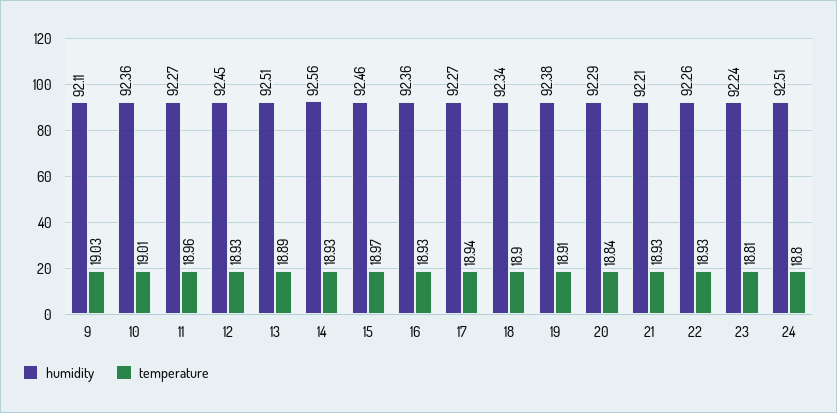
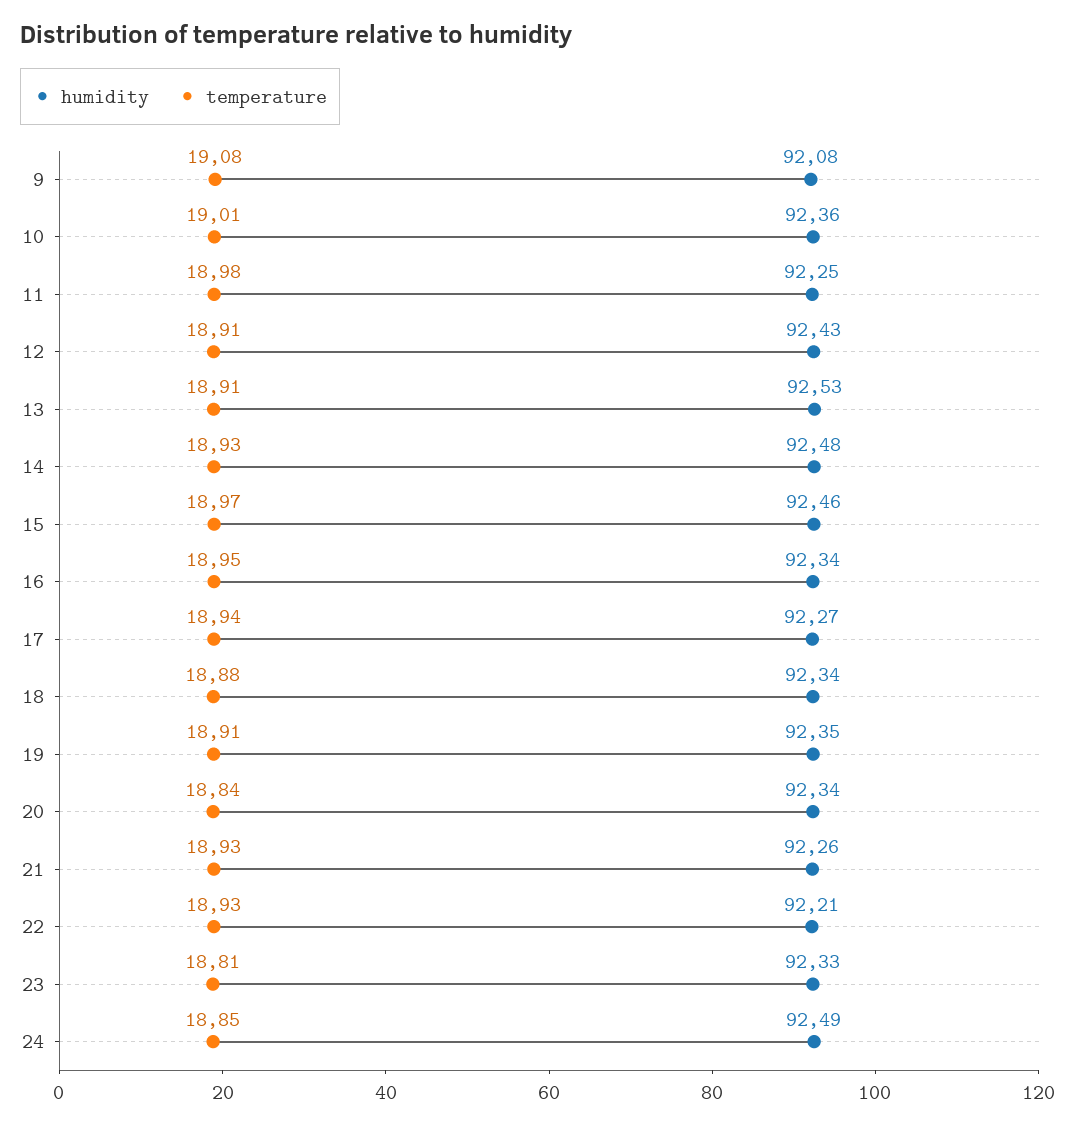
  {
    "humidity": {
-     "9": 92.11,
+     "9": 92.08,
      "10": 92.36,
-     "11": 92.27,
+     "11": 92.25,
-     "12": 92.45,
+     "12": 92.43,
-     "13": 92.51,
+     "13": 92.53,
-     "14": 92.56,
+     "14": 92.48,
      "15": 92.46,
-     "16": 92.36,
+     "16": 92.34,
      "17": 92.27,
      "18": 92.34,
-     "19": 92.38,
+     "19": 92.35,
-     "20": 92.29,
+     "20": 92.34,
-     "21": 92.21,
+     "21": 92.26,
-     "22": 92.26,
+     "22": 92.21,
-     "23": 92.24,
+     "23": 92.33,
-     "24": 92.51
+     "24": 92.49
    },
    "temperature": {
-     "9": 19.03,
+     "9": 19.08,
      "10": 19.01,
-     "11": 18.96,
+     "11": 18.98,
-     "12": 18.93,
+     "12": 18.91,
-     "13": 18.89,
+     "13": 18.91,
      "14": 18.93,
      "15": 18.97,
-     "16": 18.93,
+     "16": 18.95,
      "17": 18.94,
-     "18": 18.9,
+     "18": 18.88,
      "19": 18.91,
      "20": 18.84,
      "21": 18.93,
      "22": 18.93,
      "23": 18.81,
-     "24": 18.8
+     "24": 18.85
    }
  }

